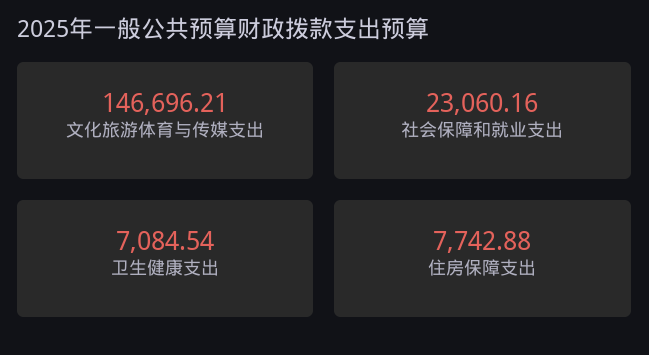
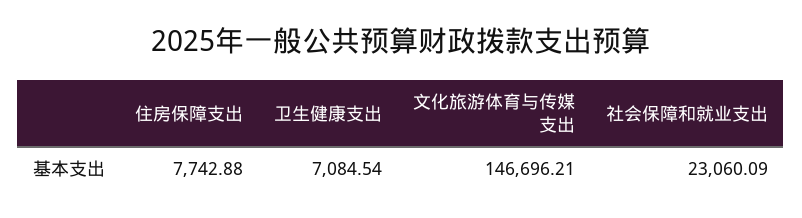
  {
    "文化旅游体育与传媒支出": 146696.21,
-   "社会保障和就业支出": 23060.16,
+   "社会保障和就业支出": 23060.09,
    "卫生健康支出": 7084.54,
    "住房保障支出": 7742.88
  }

